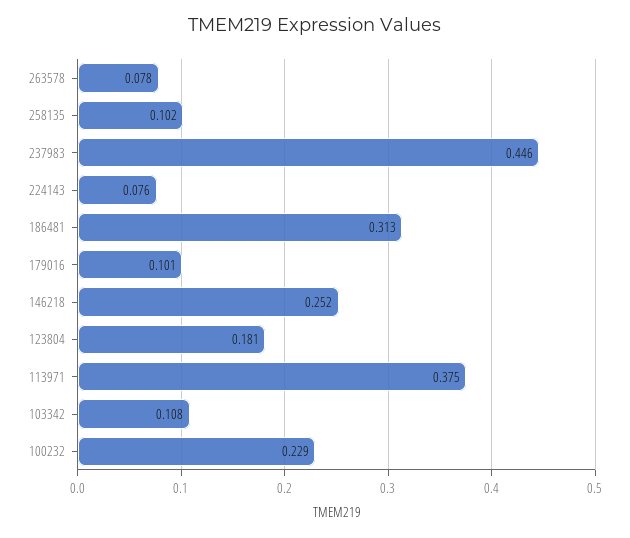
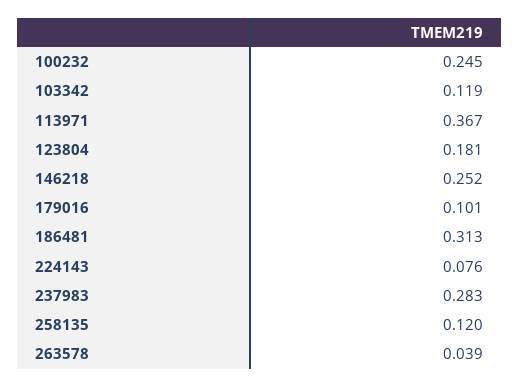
  {
-   "263578": 0.078,
+   "263578": 0.039,
-   "258135": 0.102,
+   "258135": 0.12,
-   "237983": 0.446,
+   "237983": 0.283,
    "224143": 0.076,
    "186481": 0.313,
    "179016": 0.101,
    "146218": 0.252,
    "123804": 0.181,
-   "113971": 0.375,
+   "113971": 0.367,
-   "103342": 0.108,
+   "103342": 0.119,
-   "100232": 0.229
+   "100232": 0.245
  }

